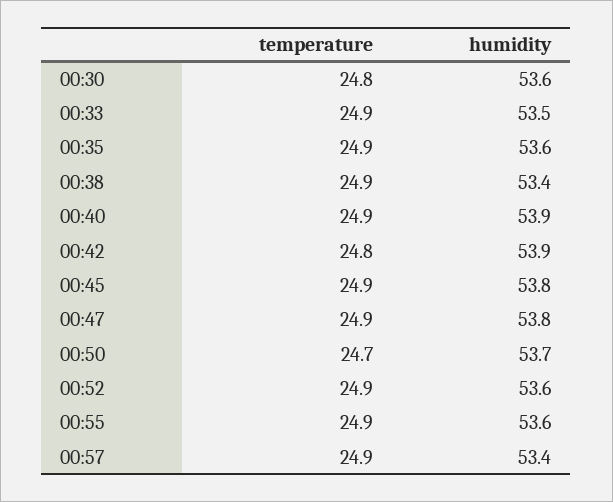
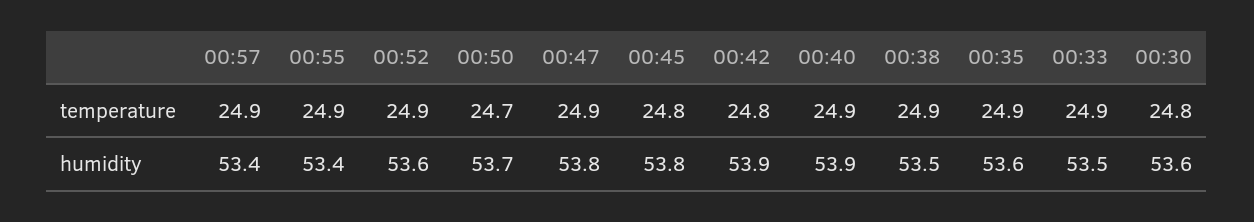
  {
    "temperature": {
      "00:30": 24.8,
      "00:33": 24.9,
      "00:35": 24.9,
      "00:38": 24.9,
      "00:40": 24.9,
      "00:42": 24.8,
-     "00:45": 24.9,
+     "00:45": 24.8,
      "00:47": 24.9,
      "00:50": 24.7,
      "00:52": 24.9,
      "00:55": 24.9,
      "00:57": 24.9
    },
    "humidity": {
      "00:30": 53.6,
      "00:33": 53.5,
      "00:35": 53.6,
-     "00:38": 53.4,
+     "00:38": 53.5,
      "00:40": 53.9,
      "00:42": 53.9,
      "00:45": 53.8,
      "00:47": 53.8,
      "00:50": 53.7,
      "00:52": 53.6,
-     "00:55": 53.6,
+     "00:55": 53.4,
      "00:57": 53.4
    }
  }

